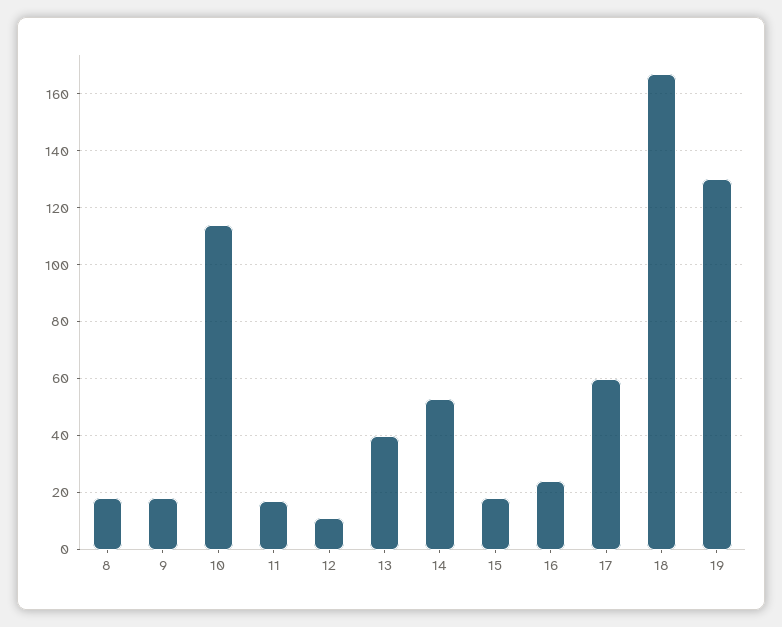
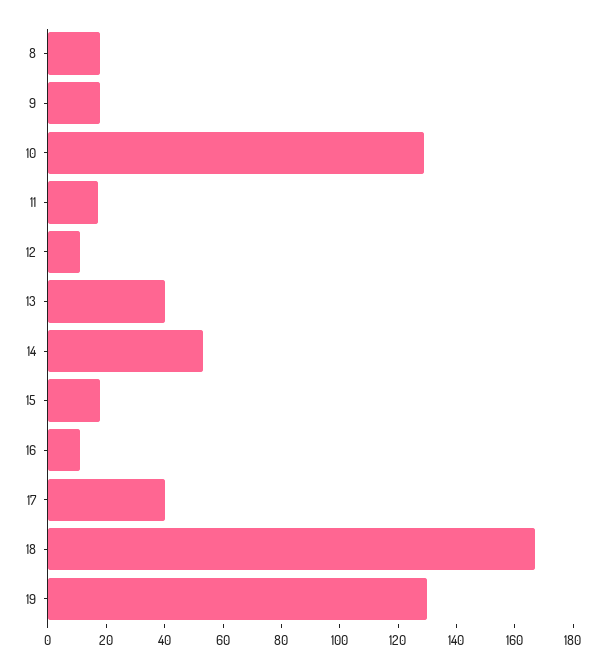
  {
    "8": 20,
    "9": 20,
-   "10": 115,
+   "10": 130,
    "11": 15,
    "12": 10,
    "13": 40,
    "14": 55,
    "15": 20,
-   "16": 25,
+   "16": 10,
-   "17": 60,
+   "17": 40,
    "18": 165,
    "19": 130
  }

